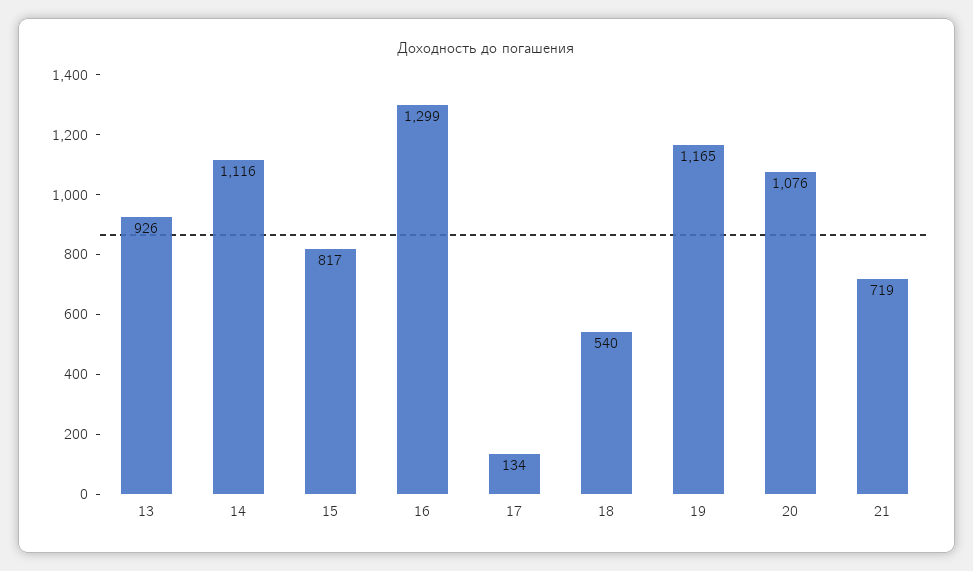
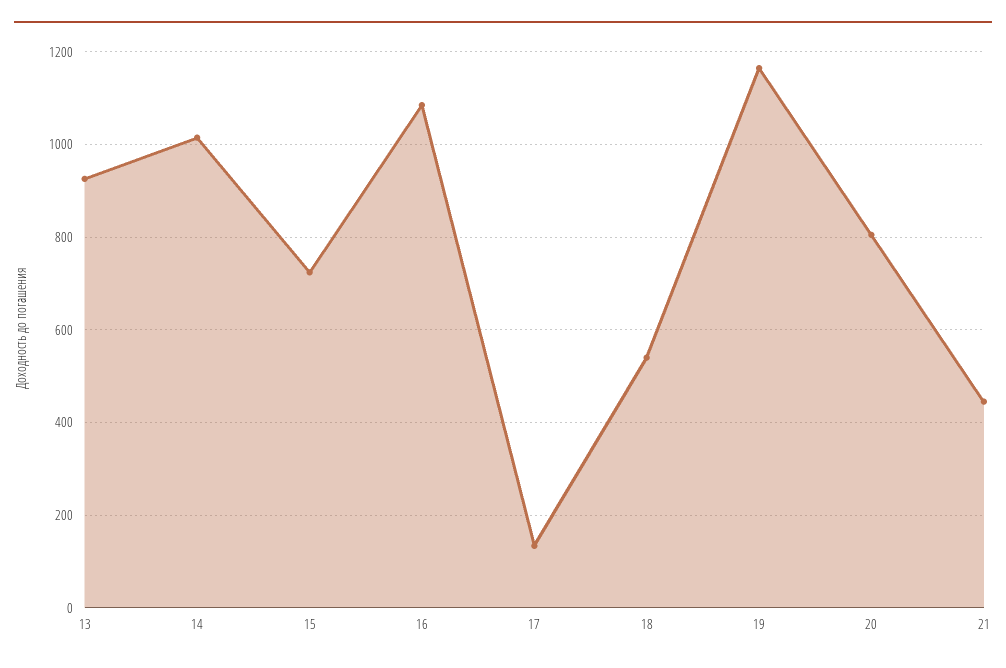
  {
    "13": 926,
-   "14": 1116,
+   "14": 1020,
-   "15": 817,
+   "15": 720,
-   "16": 1299,
+   "16": 1080,
    "17": 134,
    "18": 540,
    "19": 1165,
-   "20": 1076,
+   "20": 800,
-   "21": 719
+   "21": 440
  }

